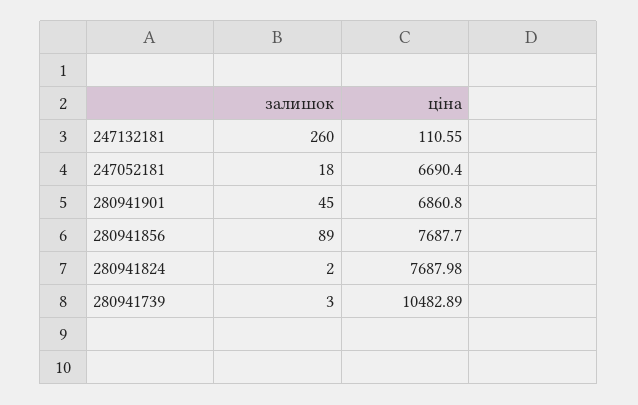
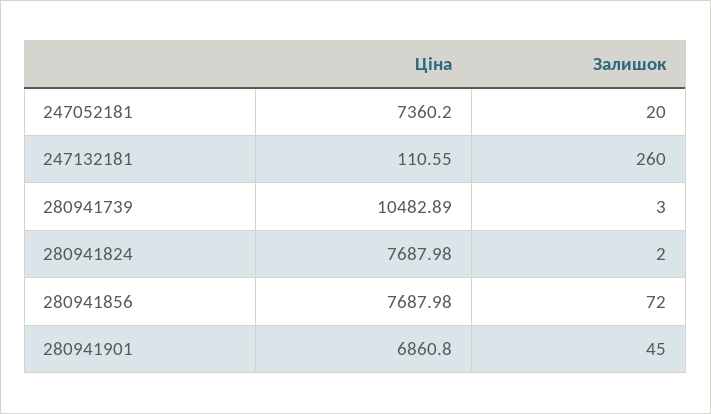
  {
    "залишок": {
      "247132181": 260,
-     "247052181": 18,
+     "247052181": 20,
      "280941901": 45,
-     "280941856": 89,
+     "280941856": 72,
      "280941824": 2,
      "280941739": 3
    },
    "ціна": {
      "247132181": 110.55,
-     "247052181": 6690.4,
+     "247052181": 7360.2,
      "280941901": 6860.8,
-     "280941856": 7687.7,
+     "280941856": 7687.98,
      "280941824": 7687.98,
      "280941739": 10482.89
    }
  }

